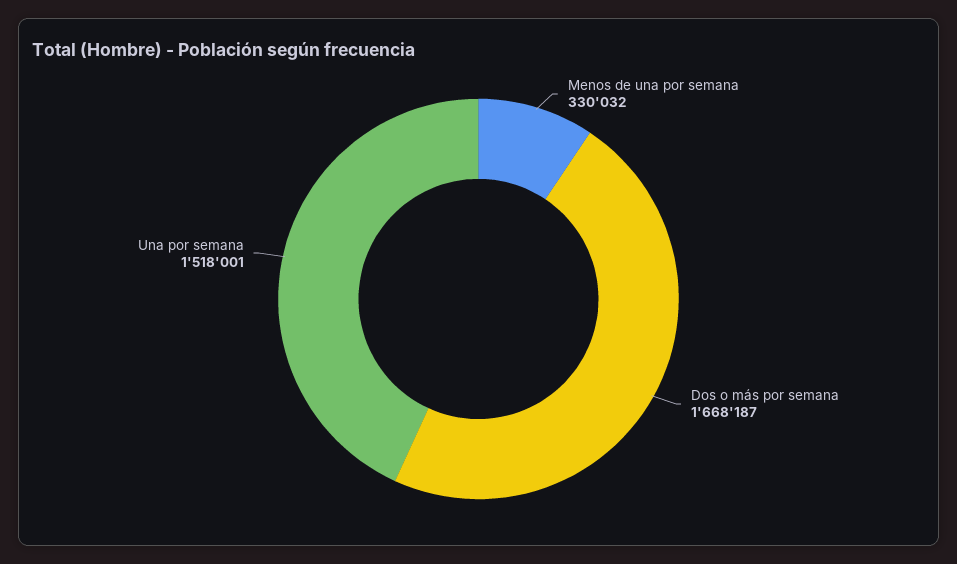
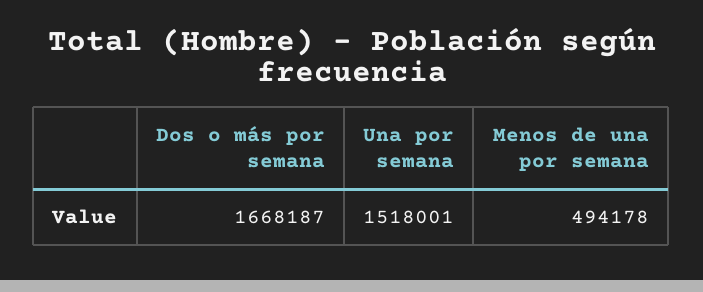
  {
-   "Menos de una por semana": 330032,
+   "Menos de una por semana": 494178,
    "Dos o más por semana": 1668187,
    "Una por semana": 1518001
  }

